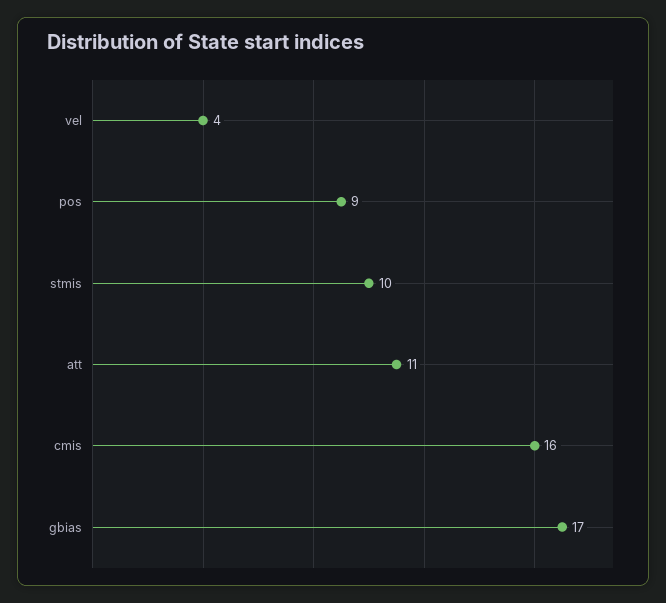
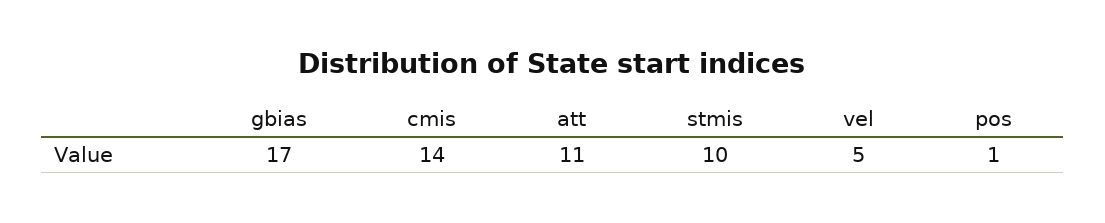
  {
-   "vel": 4,
+   "vel": 5,
-   "pos": 9,
+   "pos": 1,
    "stmis": 10,
    "att": 11,
-   "cmis": 16,
+   "cmis": 14,
    "gbias": 17
  }

